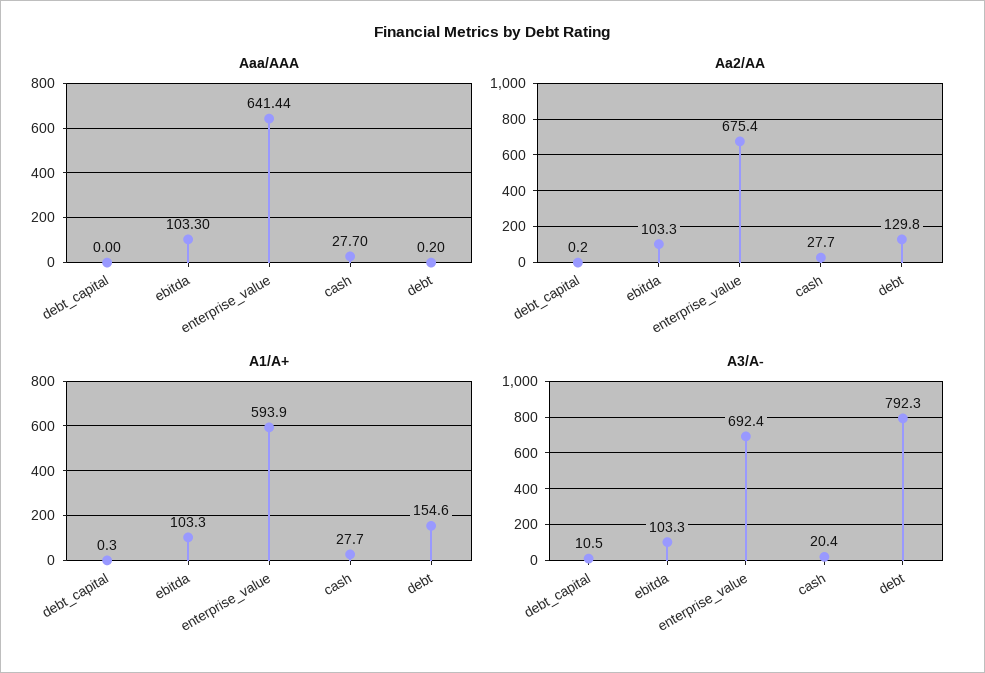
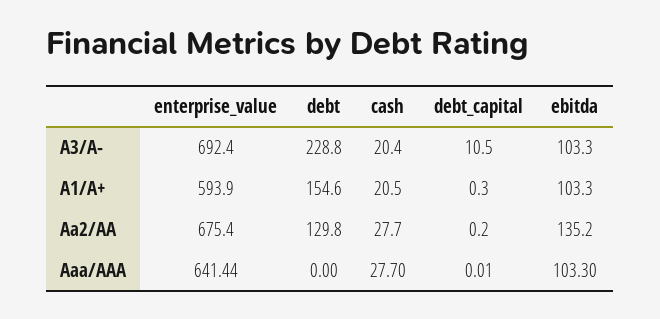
  {
    "Aaa/AAA": {
-     "debt_capital": 0,
+     "debt_capital": 0.01,
      "ebitda": 103.3,
      "enterprise_value": 641.44,
      "cash": 27.7,
-     "debt": 0.2
+     "debt": 0
    },
    "Aa2/AA": {
      "debt_capital": 0.2,
-     "ebitda": 103.3,
+     "ebitda": 135.2,
      "enterprise_value": 675.4,
      "cash": 27.7,
      "debt": 129.8
    },
    "A1/A+": {
      "debt_capital": 0.3,
      "ebitda": 103.3,
      "enterprise_value": 593.9,
-     "cash": 27.7,
+     "cash": 20.5,
      "debt": 154.6
    },
    "A3/A-": {
      "debt_capital": 10.5,
      "ebitda": 103.3,
      "enterprise_value": 692.4,
      "cash": 20.4,
-     "debt": 792.3
+     "debt": 228.8
    }
  }

